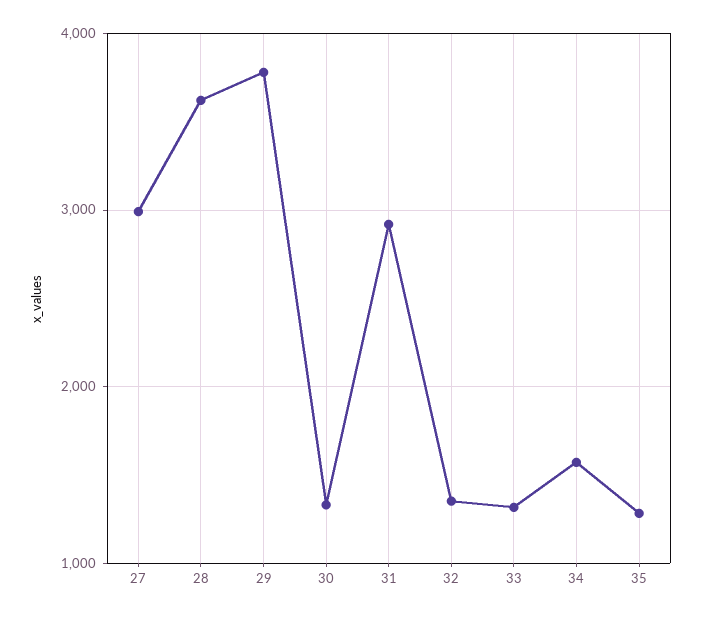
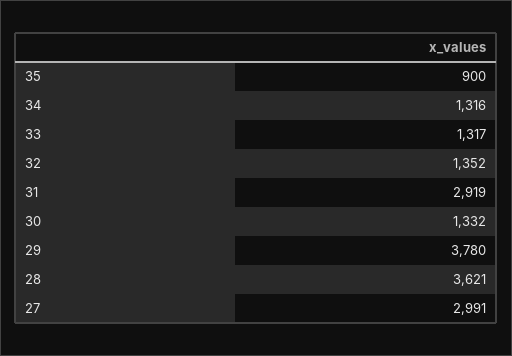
  {
    "27": 2991,
    "28": 3621,
    "29": 3780,
    "30": 1332,
    "31": 2919,
    "32": 1352,
    "33": 1317,
-   "34": 1600,
+   "34": 1316,
-   "35": 1300
+   "35": 900
  }

